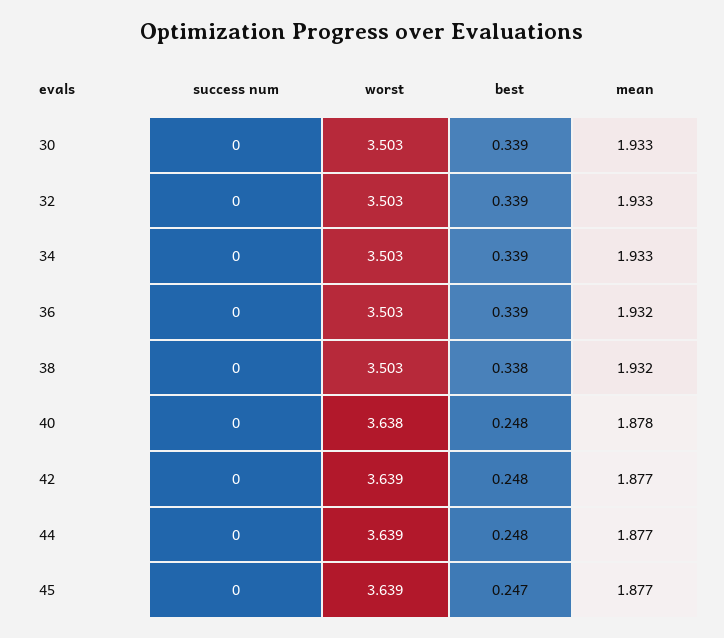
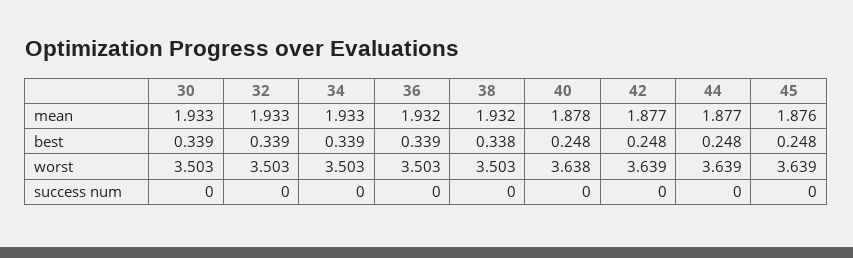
  {
    "success num": {
      "30": 0,
      "32": 0,
      "34": 0,
      "36": 0,
      "38": 0,
      "40": 0,
      "42": 0,
      "44": 0,
      "45": 0
    },
    "worst": {
      "30": 3.503,
      "32": 3.503,
      "34": 3.503,
      "36": 3.503,
      "38": 3.503,
      "40": 3.638,
      "42": 3.639,
      "44": 3.639,
      "45": 3.639
    },
    "best": {
      "30": 0.339,
      "32": 0.339,
      "34": 0.339,
      "36": 0.339,
      "38": 0.338,
      "40": 0.248,
      "42": 0.248,
      "44": 0.248,
-     "45": 0.247
+     "45": 0.248
    },
    "mean": {
      "30": 1.933,
      "32": 1.933,
      "34": 1.933,
      "36": 1.932,
      "38": 1.932,
      "40": 1.878,
      "42": 1.877,
      "44": 1.877,
-     "45": 1.877
+     "45": 1.876
    }
  }

